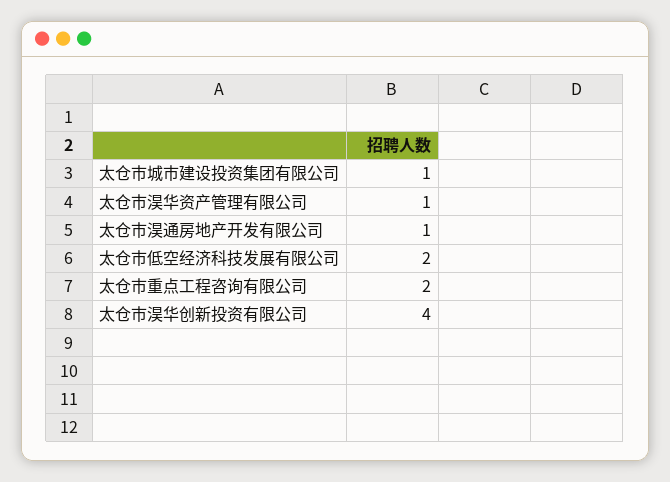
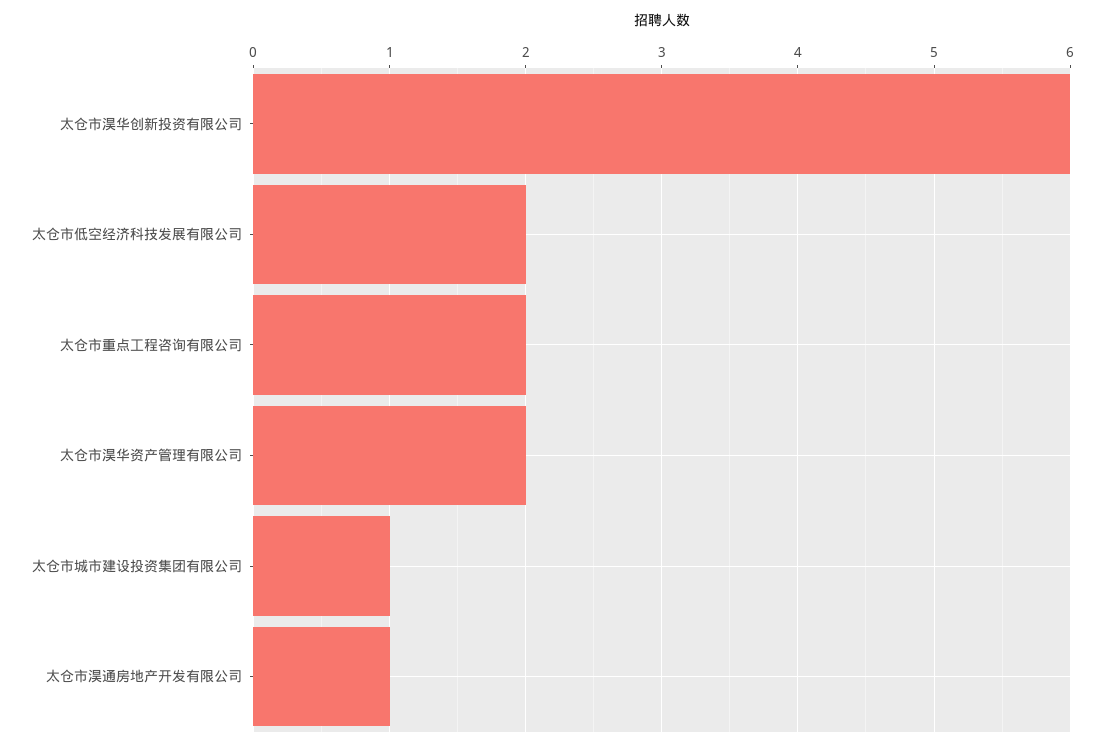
  {
    "太仓市城市建设投资集团有限公司": 1,
-   "太仓市淏华资产管理有限公司": 1,
+   "太仓市淏华资产管理有限公司": 2,
    "太仓市淏通房地产开发有限公司": 1,
    "太仓市低空经济科技发展有限公司": 2,
    "太仓市重点工程咨询有限公司": 2,
-   "太仓市淏华创新投资有限公司": 4
+   "太仓市淏华创新投资有限公司": 6
  }

